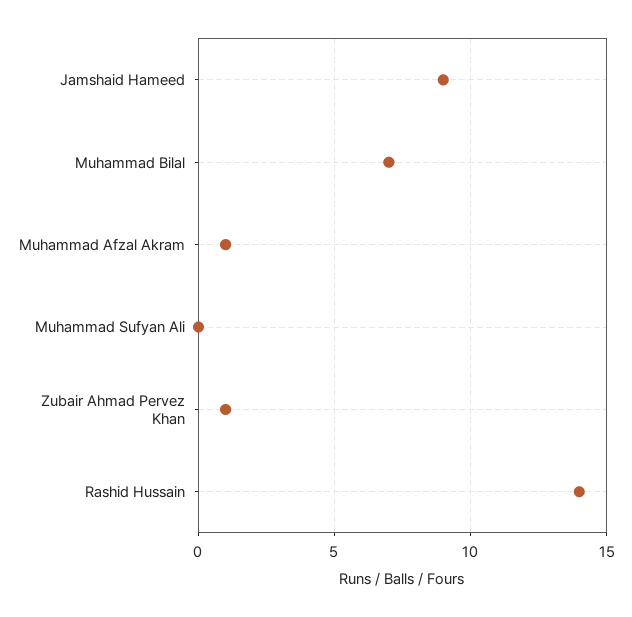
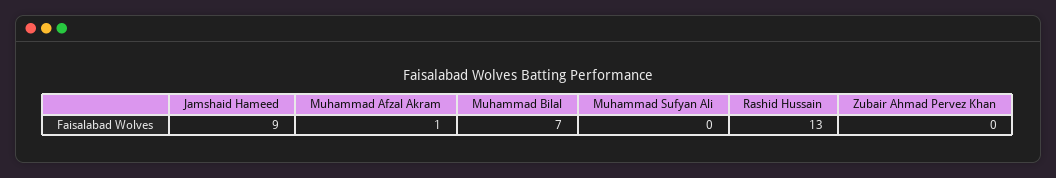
  {
    "Jamshaid Hameed": 9,
    "Muhammad Bilal": 7,
    "Muhammad Afzal Akram": 1,
    "Muhammad Sufyan Ali": 0,
-   "Zubair Ahmad Pervez Khan": 1,
+   "Zubair Ahmad Pervez Khan": 0,
-   "Rashid Hussain": 14
+   "Rashid Hussain": 13
  }

